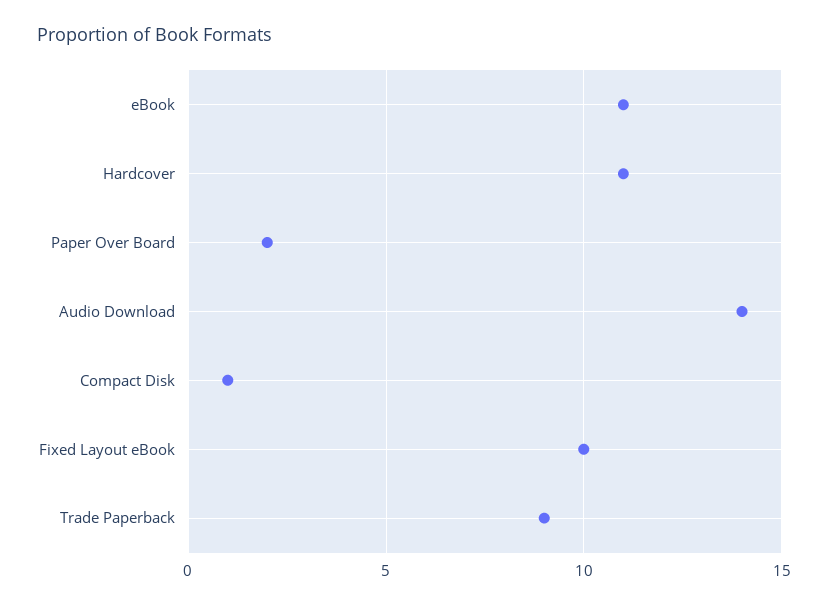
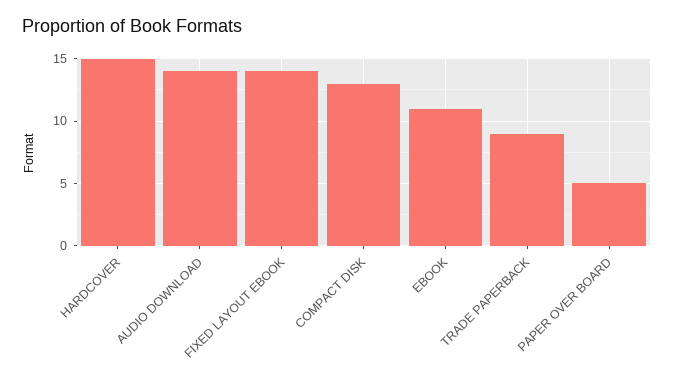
  {
    "eBook": 11,
-   "Hardcover": 11,
+   "Hardcover": 15,
-   "Paper Over Board": 2,
+   "Paper Over Board": 5,
    "Audio Download": 14,
-   "Compact Disk": 1,
+   "Compact Disk": 13,
-   "Fixed Layout eBook": 10,
+   "Fixed Layout eBook": 14,
    "Trade Paperback": 9
  }

